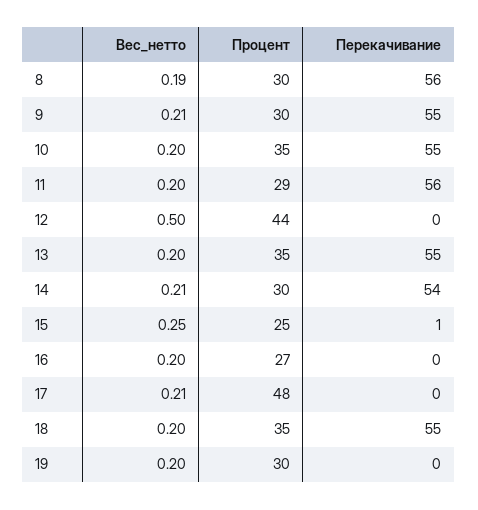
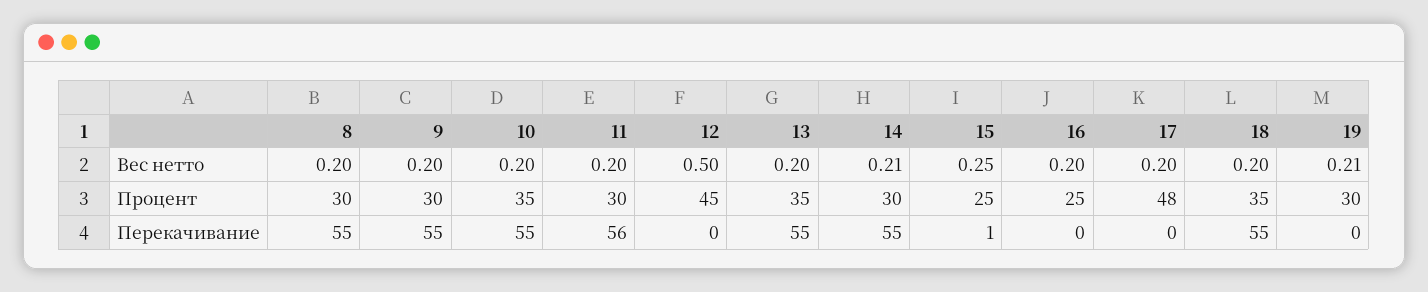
  {
    "Вес_нетто": {
-     "8": 0.19,
+     "8": 0.2,
-     "9": 0.21,
+     "9": 0.2,
      "10": 0.2,
      "11": 0.2,
      "12": 0.5,
      "13": 0.2,
      "14": 0.21,
      "15": 0.25,
      "16": 0.2,
-     "17": 0.21,
+     "17": 0.2,
      "18": 0.2,
-     "19": 0.2
+     "19": 0.21
    },
    "Процент": {
      "8": 30,
      "9": 30,
      "10": 35,
-     "11": 29,
+     "11": 30,
-     "12": 44,
+     "12": 45,
      "13": 35,
      "14": 30,
      "15": 25,
-     "16": 27,
+     "16": 25,
      "17": 48,
      "18": 35,
      "19": 30
    },
    "Перекачивание": {
-     "8": 56,
+     "8": 55,
      "9": 55,
      "10": 55,
      "11": 56,
      "12": 0,
      "13": 55,
-     "14": 54,
+     "14": 55,
      "15": 1,
      "16": 0,
      "17": 0,
      "18": 55,
      "19": 0
    }
  }

